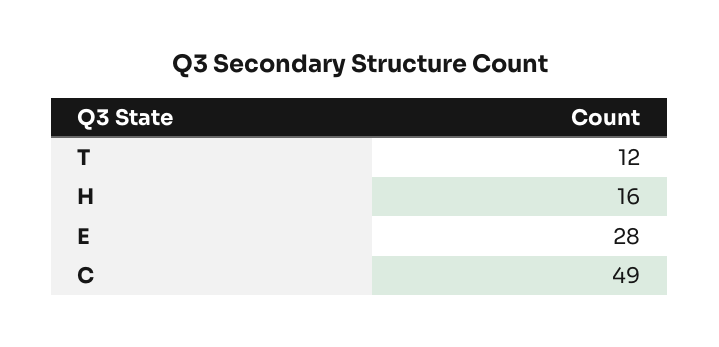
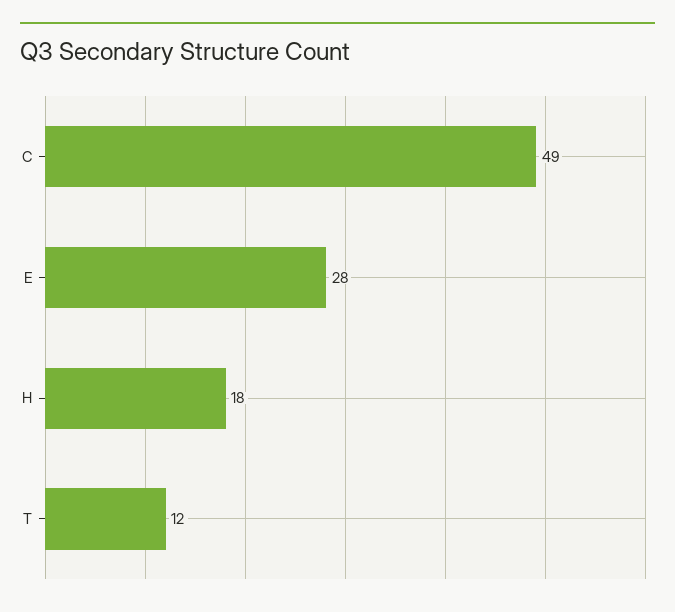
  {
    "T": 12,
-   "H": 16,
+   "H": 18,
    "E": 28,
    "C": 49
  }

